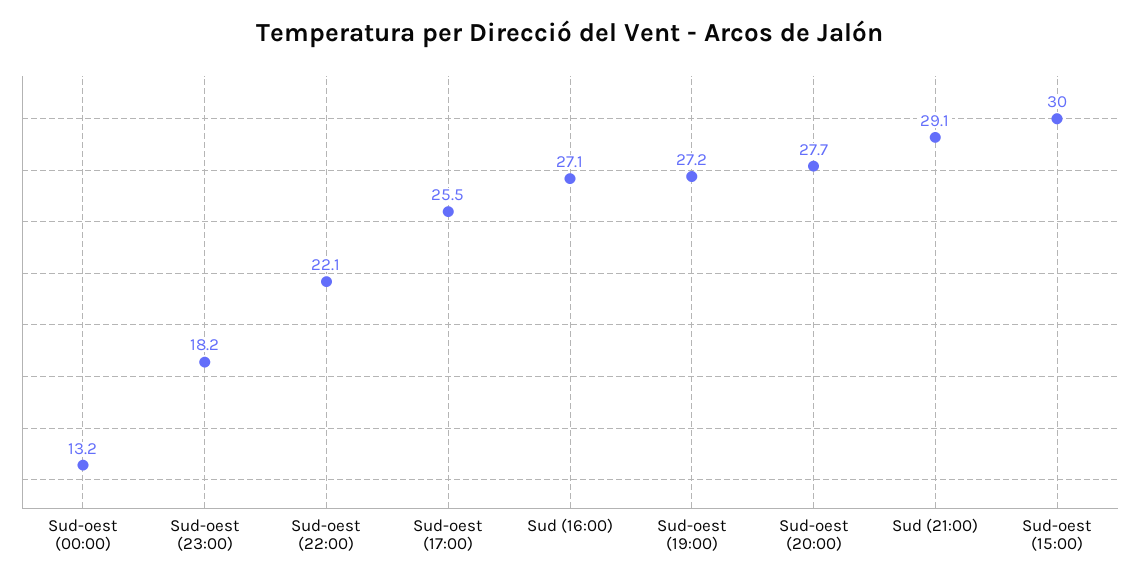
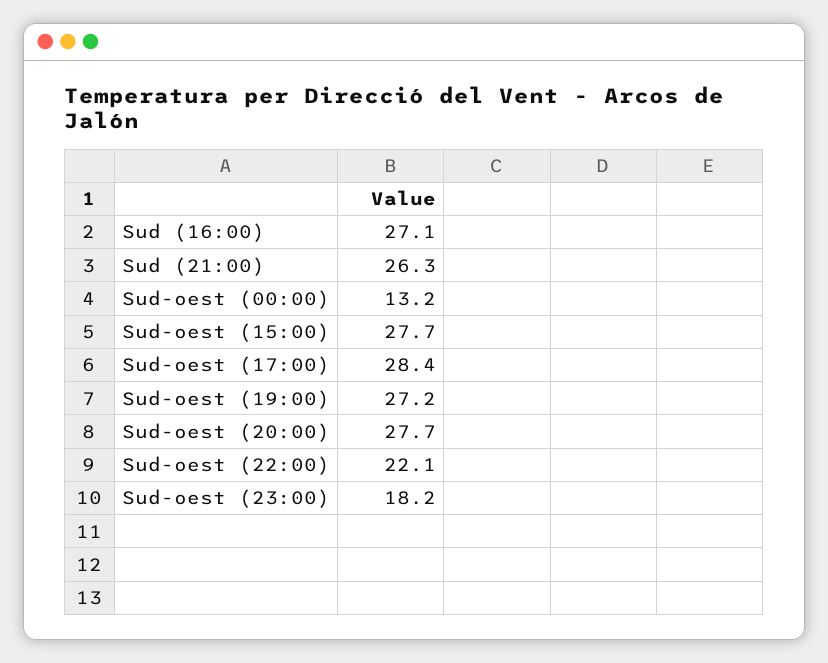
  {
    "Sud-oest (00:00)": 13.2,
    "Sud-oest (23:00)": 18.2,
    "Sud-oest (22:00)": 22.1,
-   "Sud-oest (17:00)": 25.5,
+   "Sud-oest (17:00)": 28.4,
    "Sud (16:00)": 27.1,
    "Sud-oest (19:00)": 27.2,
    "Sud-oest (20:00)": 27.7,
-   "Sud (21:00)": 29.1,
+   "Sud (21:00)": 26.3,
-   "Sud-oest (15:00)": 30
+   "Sud-oest (15:00)": 27.7
  }

